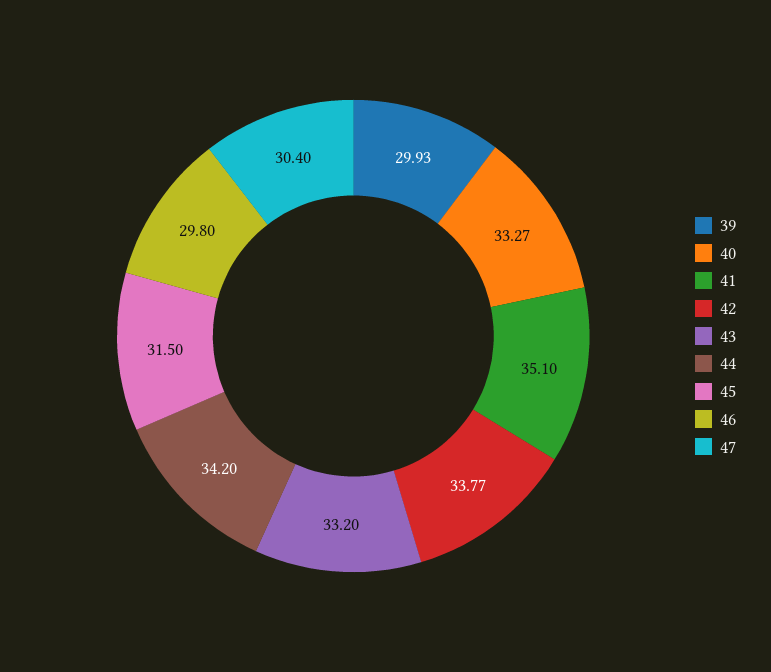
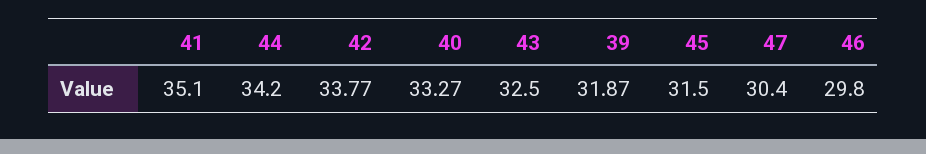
  {
-   "39": 29.93,
+   "39": 31.87,
    "40": 33.27,
    "41": 35.1,
    "42": 33.77,
-   "43": 33.2,
+   "43": 32.5,
    "44": 34.2,
    "45": 31.5,
    "46": 29.8,
    "47": 30.4
  }

